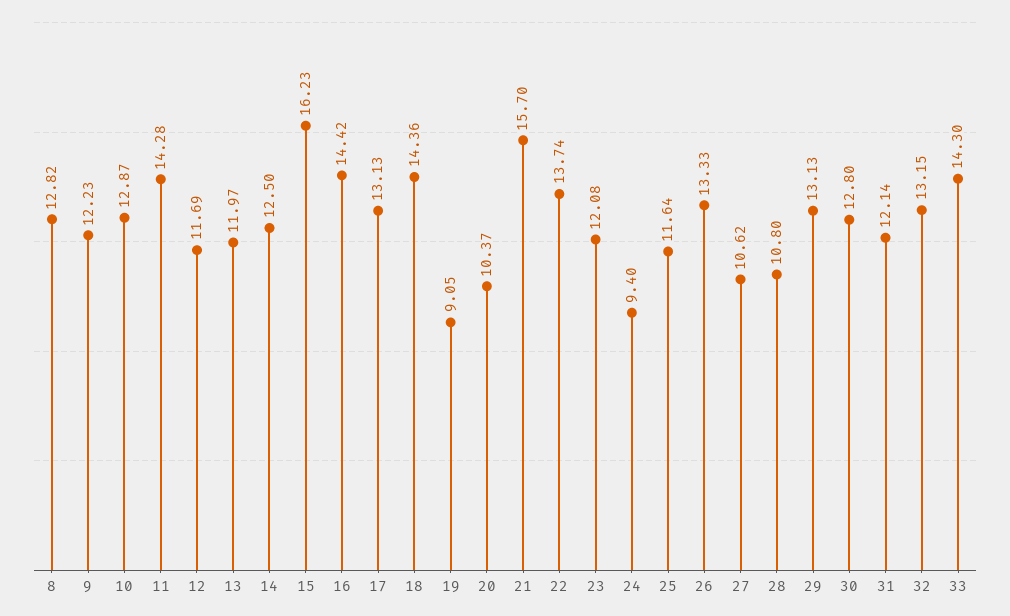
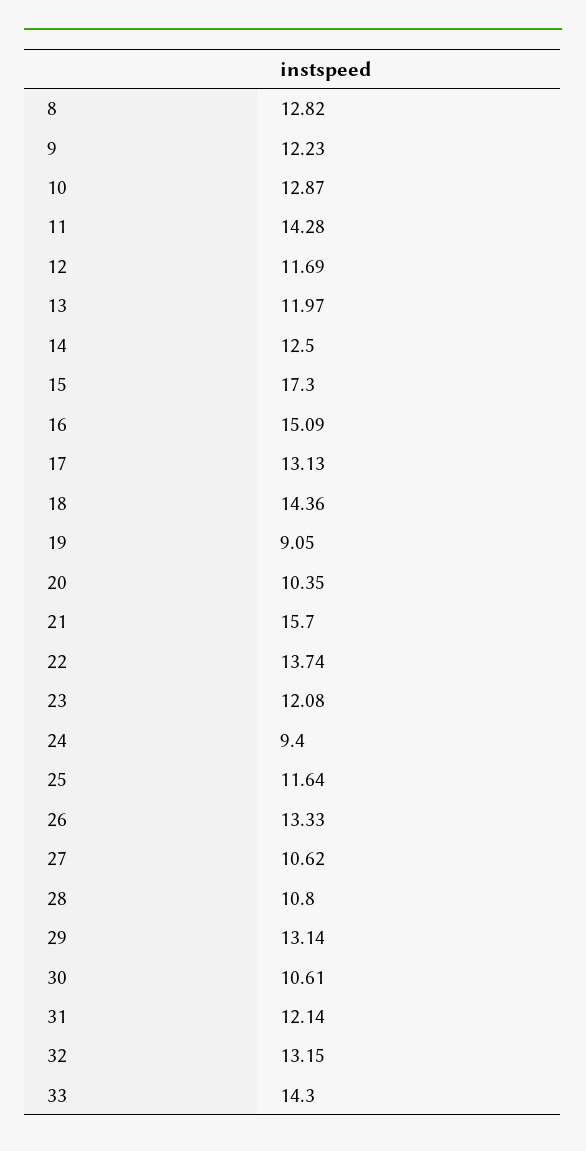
  {
    "8": 12.82,
    "9": 12.23,
    "10": 12.87,
    "11": 14.28,
    "12": 11.69,
    "13": 11.97,
    "14": 12.5,
-   "15": 16.23,
+   "15": 17.3,
-   "16": 14.42,
+   "16": 15.09,
    "17": 13.13,
    "18": 14.36,
    "19": 9.05,
-   "20": 10.37,
+   "20": 10.35,
    "21": 15.7,
    "22": 13.74,
    "23": 12.08,
    "24": 9.4,
    "25": 11.64,
    "26": 13.33,
    "27": 10.62,
    "28": 10.8,
-   "29": 13.13,
+   "29": 13.14,
-   "30": 12.8,
+   "30": 10.61,
    "31": 12.14,
    "32": 13.15,
    "33": 14.3
  }

